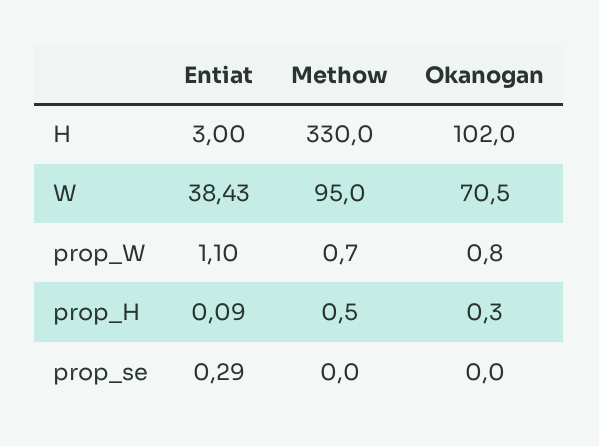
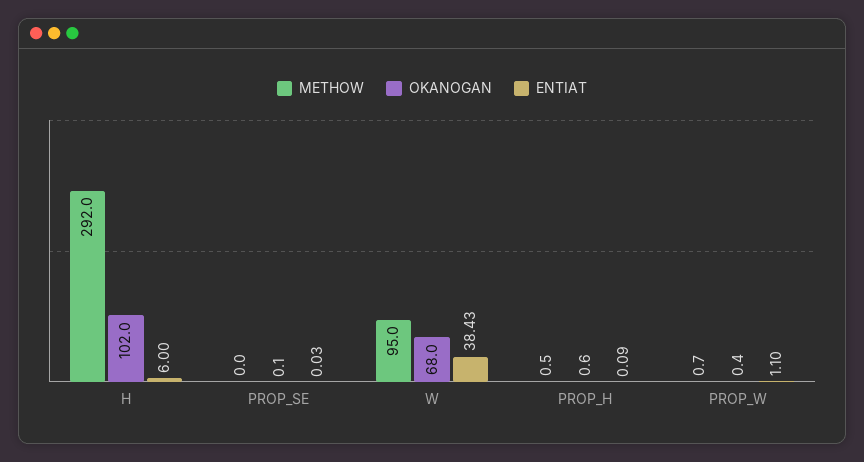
  {
    "Entiat": {
-     "H": 3,
+     "H": 6,
      "W": 38.43,
      "prop_W": 1.1,
      "prop_H": 0.09,
-     "prop_se": 0.29
+     "prop_se": 0.03
    },
    "Methow": {
-     "H": 330,
+     "H": 292,
      "W": 95,
      "prop_W": 0.7,
      "prop_H": 0.5,
      "prop_se": 0
    },
    "Okanogan": {
      "H": 102,
-     "W": 70.5,
+     "W": 68,
-     "prop_W": 0.8,
+     "prop_W": 0.4,
-     "prop_H": 0.3,
+     "prop_H": 0.6,
-     "prop_se": 0
+     "prop_se": 0.1
    }
  }

